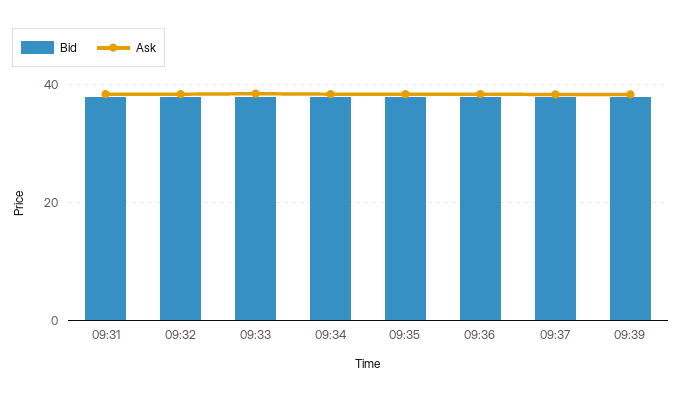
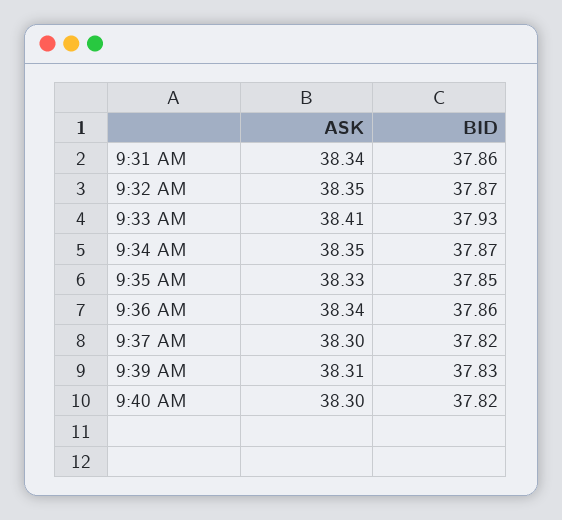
  {
    "Bid": {
      "09:31": 37.86,
      "09:32": 37.87,
      "09:33": 37.93,
      "09:34": 37.87,
      "09:35": 37.85,
      "09:36": 37.86,
      "09:37": 37.82,
-     "09:39": 37.83
+     "09:39": 37.83,
+     "9:40 AM": 37.82
    },
    "Ask": {
      "09:31": 38.34,
      "09:32": 38.35,
      "09:33": 38.41,
      "09:34": 38.35,
      "09:35": 38.33,
      "09:36": 38.34,
      "09:37": 38.3,
-     "09:39": 38.31
+     "09:39": 38.31,
+     "9:40 AM": 38.3
    }
  }

